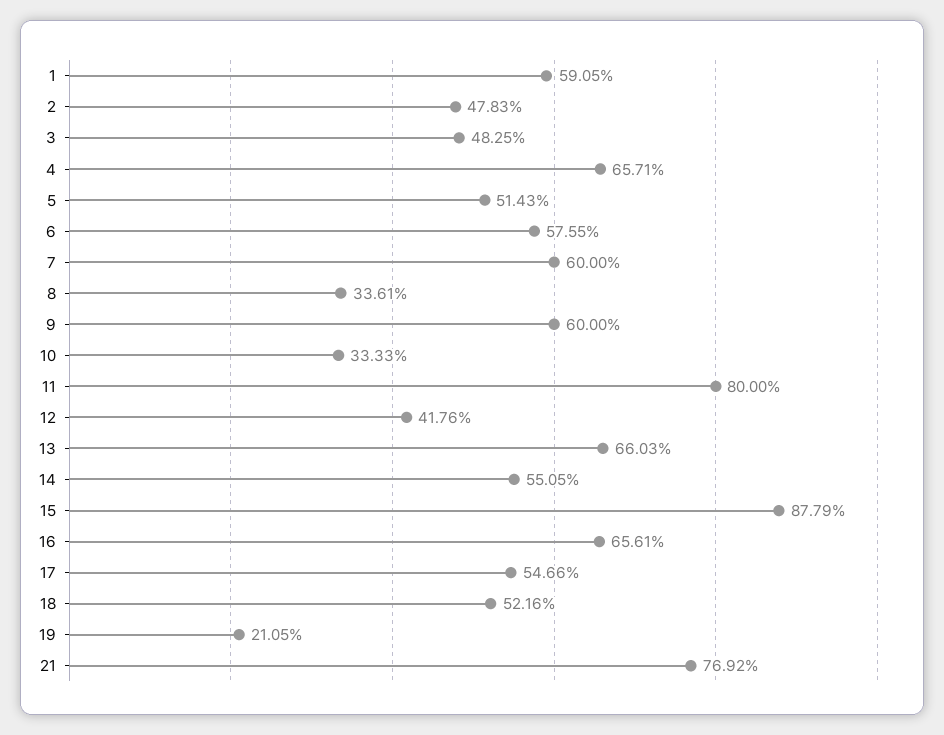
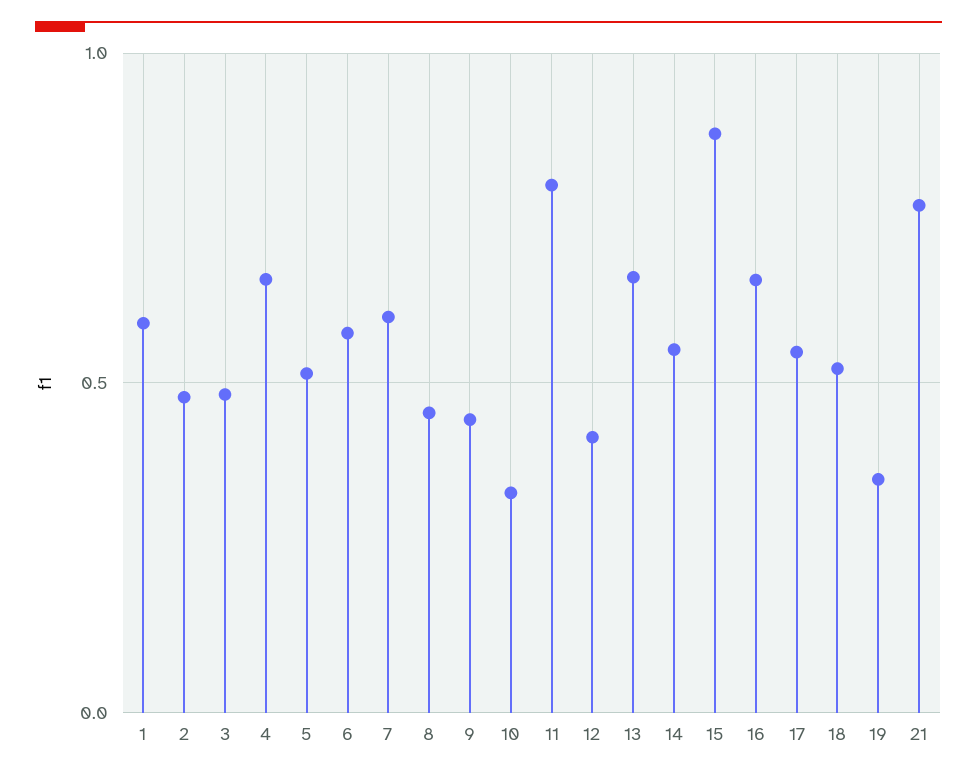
  {
    "1": 0.5905,
    "2": 0.4783,
    "3": 0.4825,
    "4": 0.6571,
    "5": 0.5143,
    "6": 0.5755,
    "7": 0.6,
-   "8": 0.3361,
+   "8": 0.45,
-   "9": 0.6,
+   "9": 0.45,
    "10": 0.3333,
    "11": 0.8,
    "12": 0.4176,
    "13": 0.6603,
    "14": 0.5505,
    "15": 0.8779,
    "16": 0.6561,
    "17": 0.5466,
    "18": 0.5216,
-   "19": 0.2105,
+   "19": 0.35,
    "21": 0.7692
  }

